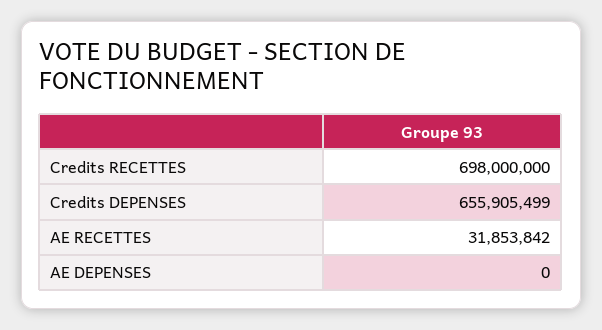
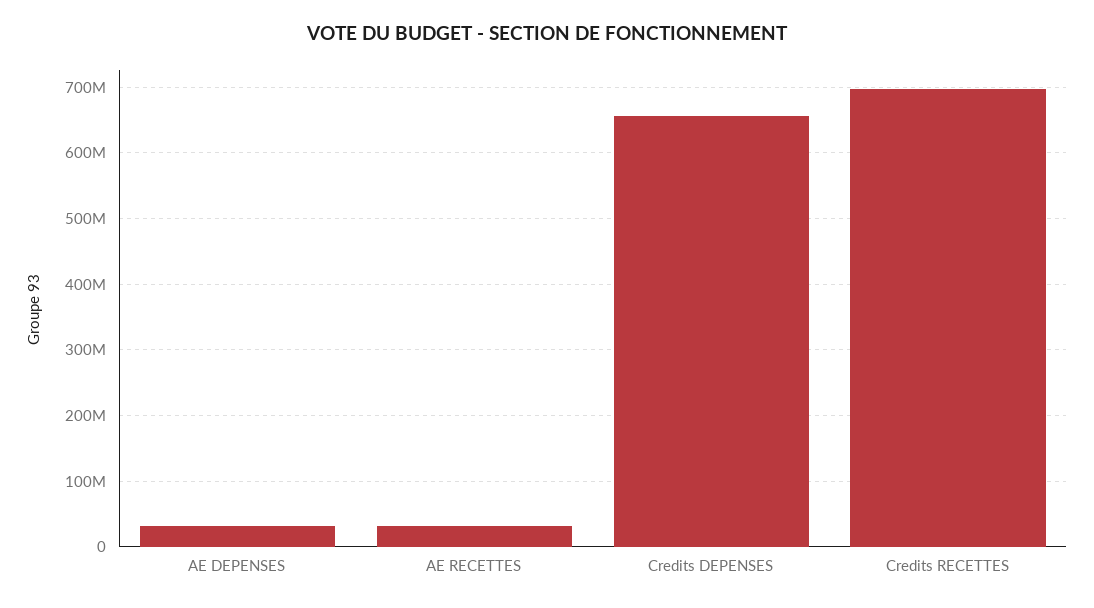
  {
    "Credits RECETTES": 698000000,
    "Credits DEPENSES": 655905499,
    "AE RECETTES": 31853842,
-   "AE DEPENSES": 0
+   "AE DEPENSES": 30000000
  }

